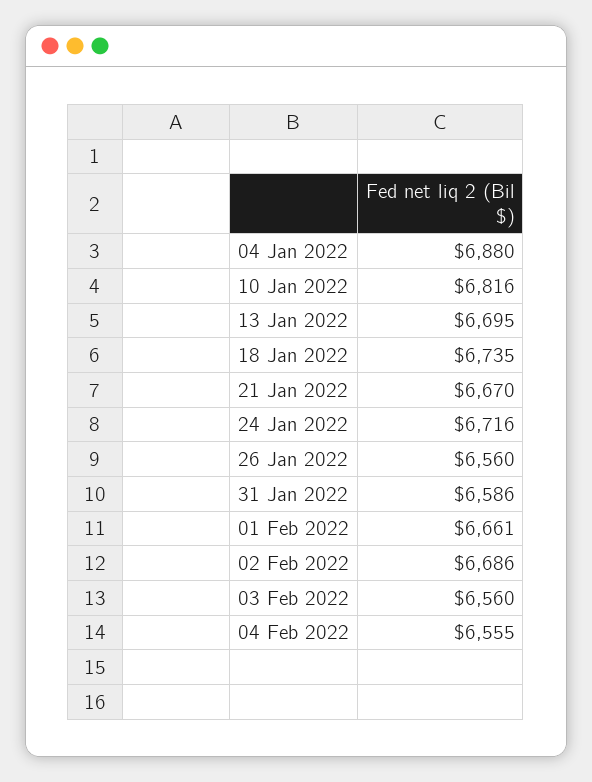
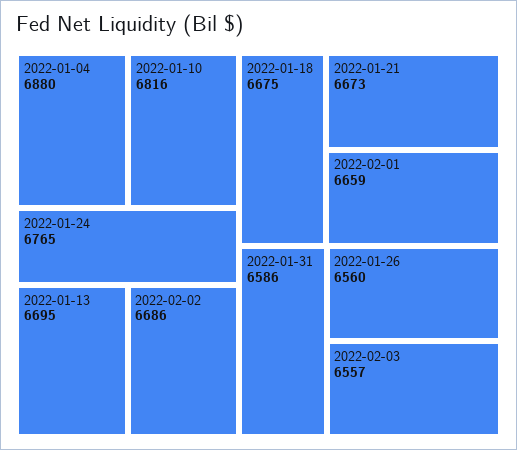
  {
    "04 Jan 2022": 6880,
    "10 Jan 2022": 6816,
    "13 Jan 2022": 6695,
-   "18 Jan 2022": 6735,
+   "18 Jan 2022": 6675,
-   "21 Jan 2022": 6670,
+   "21 Jan 2022": 6673,
-   "24 Jan 2022": 6716,
+   "24 Jan 2022": 6765,
    "26 Jan 2022": 6560,
    "31 Jan 2022": 6586,
-   "01 Feb 2022": 6661,
+   "01 Feb 2022": 6659,
    "02 Feb 2022": 6686,
-   "03 Feb 2022": 6560,
+   "03 Feb 2022": 6557
-   "04 Feb 2022": 6555
  }

